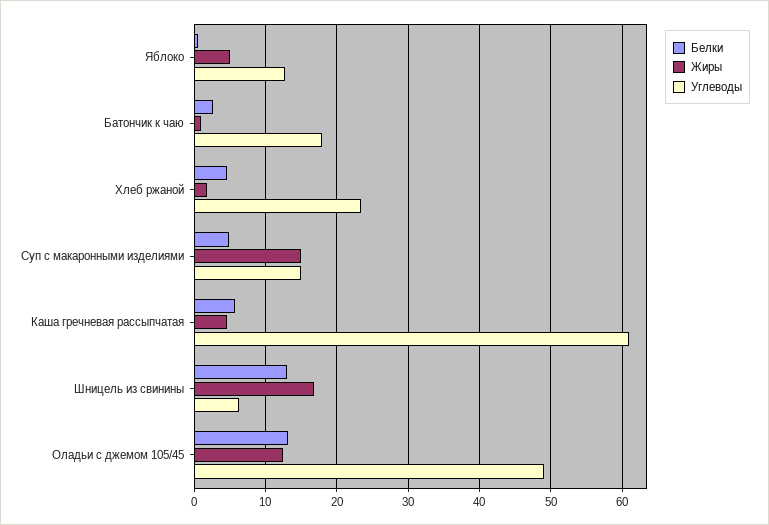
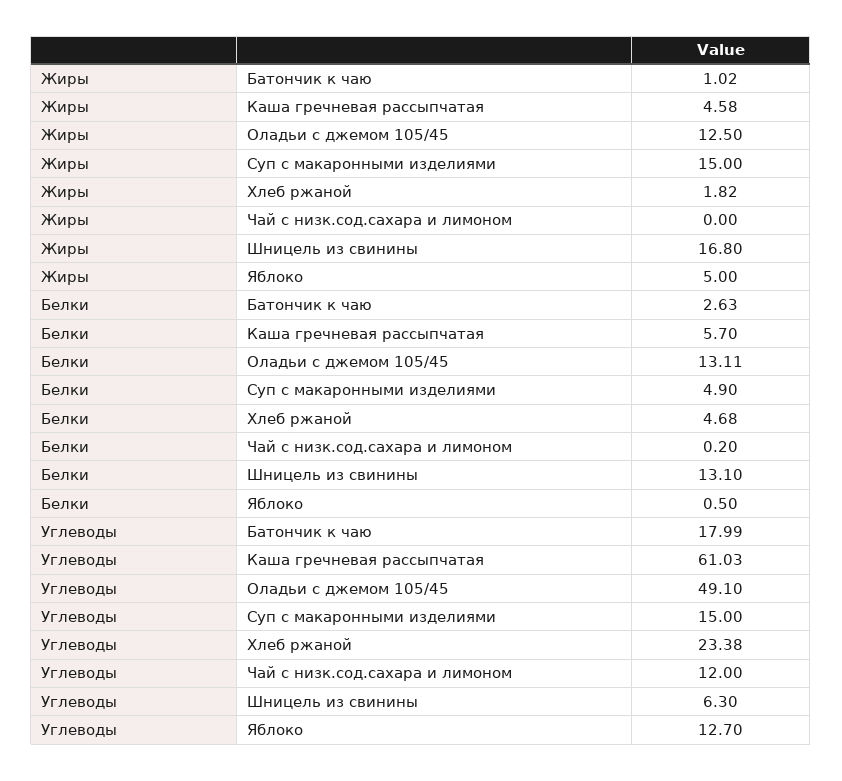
  {
    "Белки": {
      "Яблоко": 0.5,
      "Батончик к чаю": 2.63,
      "Хлеб ржаной": 4.68,
      "Суп с макаронными изделиями": 4.9,
      "Каша гречневая рассыпчатая": 5.7,
      "Шницель из свинины": 13.1,
-     "Оладьи с джемом 105/45": 13.11
+     "Оладьи с джемом 105/45": 13.11,
+     "Чай с низк.сод.сахара и лимоном": 0.2
    },
    "Жиры": {
      "Яблоко": 5,
      "Батончик к чаю": 1.02,
      "Хлеб ржаной": 1.82,
      "Суп с макаронными изделиями": 15,
      "Каша гречневая рассыпчатая": 4.58,
      "Шницель из свинины": 16.8,
-     "Оладьи с джемом 105/45": 12.5
+     "Оладьи с джемом 105/45": 12.5,
+     "Чай с низк.сод.сахара и лимоном": 0
    },
    "Углеводы": {
      "Яблоко": 12.7,
      "Батончик к чаю": 17.99,
      "Хлеб ржаной": 23.38,
      "Суп с макаронными изделиями": 15,
      "Каша гречневая рассыпчатая": 61.03,
      "Шницель из свинины": 6.3,
-     "Оладьи с джемом 105/45": 49.1
+     "Оладьи с джемом 105/45": 49.1,
+     "Чай с низк.сод.сахара и лимоном": 12
    }
  }

